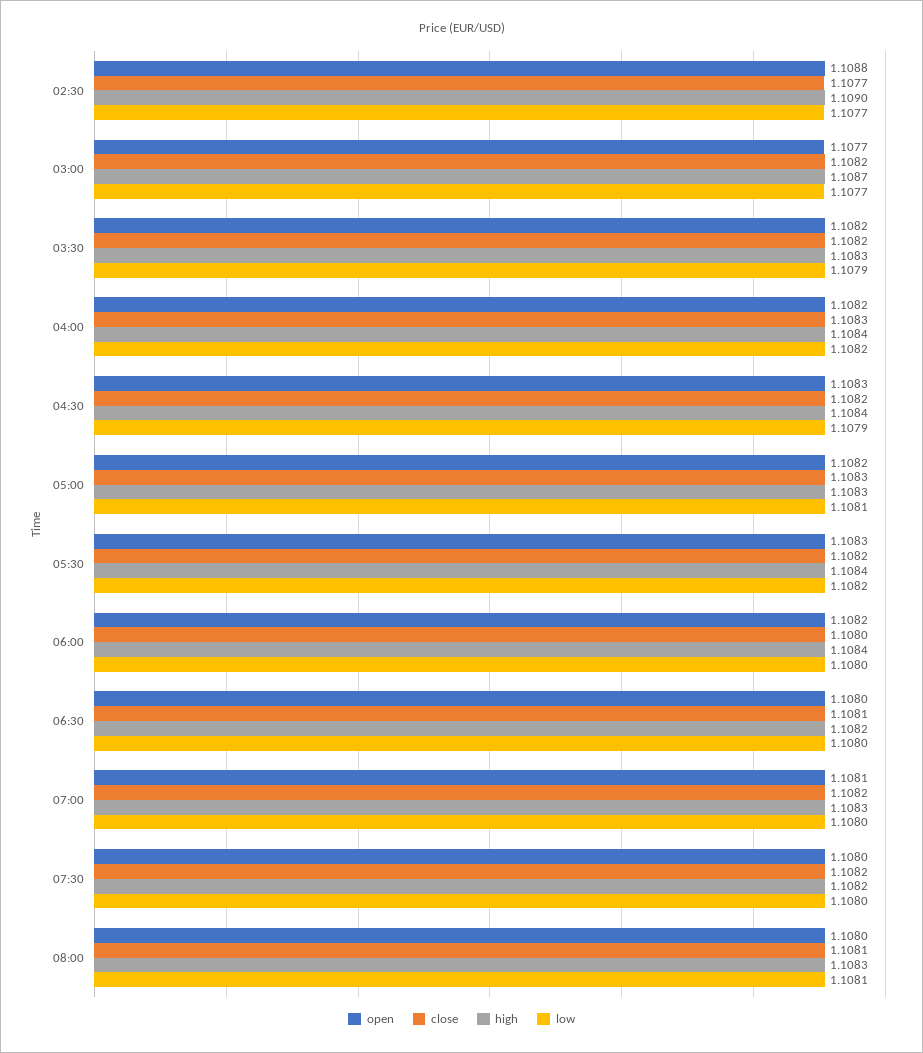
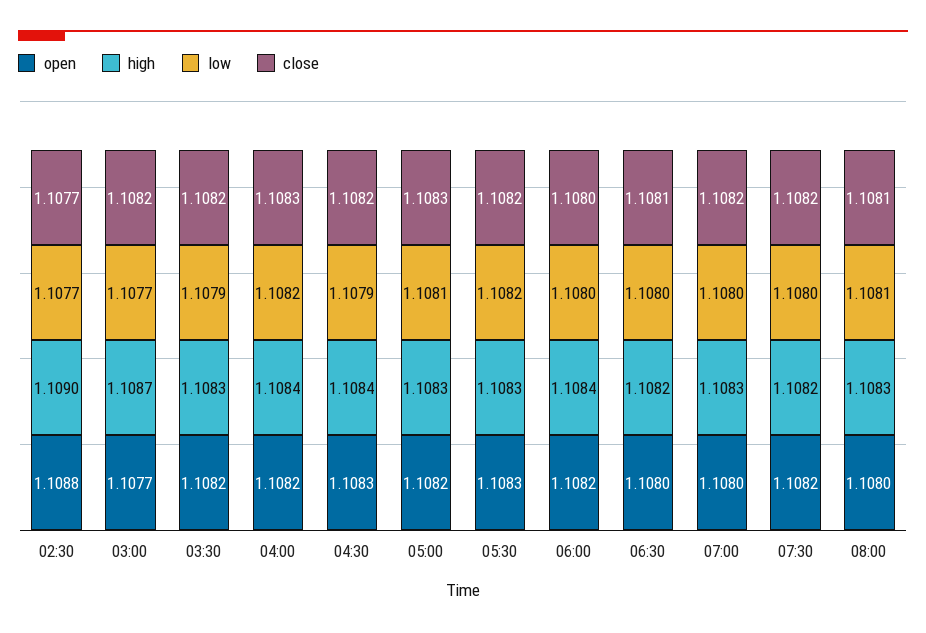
  {
    "open": {
      "02:30": 1.1088,
      "03:00": 1.1077,
      "03:30": 1.1082,
      "04:00": 1.1082,
      "04:30": 1.1083,
      "05:00": 1.1082,
      "05:30": 1.1083,
      "06:00": 1.1082,
      "06:30": 1.108,
-     "07:00": 1.1081,
+     "07:00": 1.108,
-     "07:30": 1.108,
+     "07:30": 1.1082,
      "08:00": 1.108
    },
    "close": {
      "02:30": 1.1077,
      "03:00": 1.1082,
      "03:30": 1.1082,
      "04:00": 1.1083,
      "04:30": 1.1082,
      "05:00": 1.1083,
      "05:30": 1.1082,
      "06:00": 1.108,
      "06:30": 1.1081,
      "07:00": 1.1082,
      "07:30": 1.1082,
      "08:00": 1.1081
    },
    "high": {
      "02:30": 1.109,
      "03:00": 1.1087,
      "03:30": 1.1083,
      "04:00": 1.1084,
      "04:30": 1.1084,
      "05:00": 1.1083,
-     "05:30": 1.1084,
+     "05:30": 1.1083,
      "06:00": 1.1084,
      "06:30": 1.1082,
      "07:00": 1.1083,
      "07:30": 1.1082,
      "08:00": 1.1083
    },
    "low": {
      "02:30": 1.1077,
      "03:00": 1.1077,
      "03:30": 1.1079,
      "04:00": 1.1082,
      "04:30": 1.1079,
      "05:00": 1.1081,
      "05:30": 1.1082,
      "06:00": 1.108,
      "06:30": 1.108,
      "07:00": 1.108,
      "07:30": 1.108,
      "08:00": 1.1081
    }
  }

